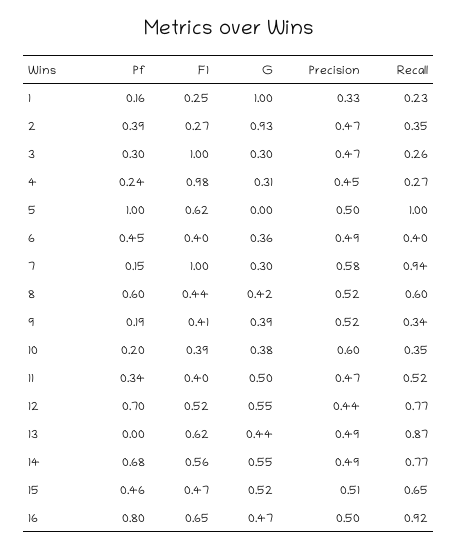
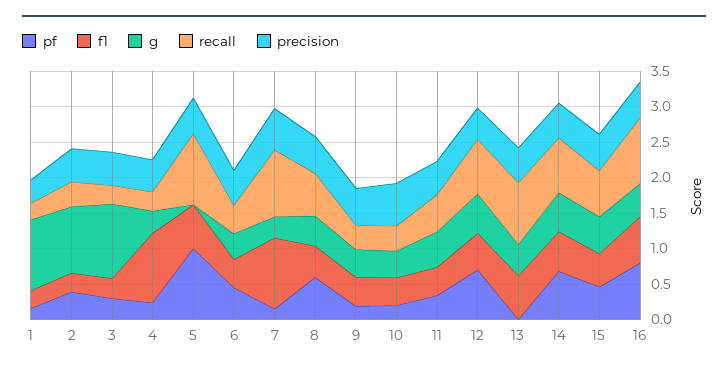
  {
    "Pf": {
      "1": 0.16,
      "2": 0.39,
      "3": 0.3,
      "4": 0.24,
      "5": 1,
      "6": 0.45,
      "7": 0.15,
      "8": 0.6,
      "9": 0.19,
      "10": 0.2,
      "11": 0.34,
      "12": 0.7,
      "13": 0,
      "14": 0.68,
      "15": 0.46,
      "16": 0.8
    },
    "F1": {
      "1": 0.25,
      "2": 0.27,
-     "3": 1,
+     "3": 0.25,
      "4": 0.98,
      "5": 0.62,
      "6": 0.4,
      "7": 1,
      "8": 0.44,
      "9": 0.41,
      "10": 0.39,
      "11": 0.4,
      "12": 0.52,
      "13": 0.62,
      "14": 0.56,
      "15": 0.47,
      "16": 0.65
    },
    "G": {
      "1": 1,
      "2": 0.93,
-     "3": 0.3,
+     "3": 1,
      "4": 0.31,
      "5": 0,
      "6": 0.36,
      "7": 0.3,
      "8": 0.42,
      "9": 0.39,
      "10": 0.38,
      "11": 0.5,
      "12": 0.55,
      "13": 0.44,
      "14": 0.55,
      "15": 0.52,
      "16": 0.47
    },
    "Precision": {
      "1": 0.33,
      "2": 0.47,
      "3": 0.47,
      "4": 0.45,
      "5": 0.5,
      "6": 0.49,
      "7": 0.58,
      "8": 0.52,
      "9": 0.52,
      "10": 0.6,
      "11": 0.47,
      "12": 0.44,
      "13": 0.49,
      "14": 0.49,
      "15": 0.51,
      "16": 0.5
    },
    "Recall": {
      "1": 0.23,
      "2": 0.35,
      "3": 0.26,
      "4": 0.27,
      "5": 1,
      "6": 0.4,
      "7": 0.94,
      "8": 0.6,
      "9": 0.34,
      "10": 0.35,
      "11": 0.52,
      "12": 0.77,
      "13": 0.87,
      "14": 0.77,
      "15": 0.65,
      "16": 0.92
    }
  }

